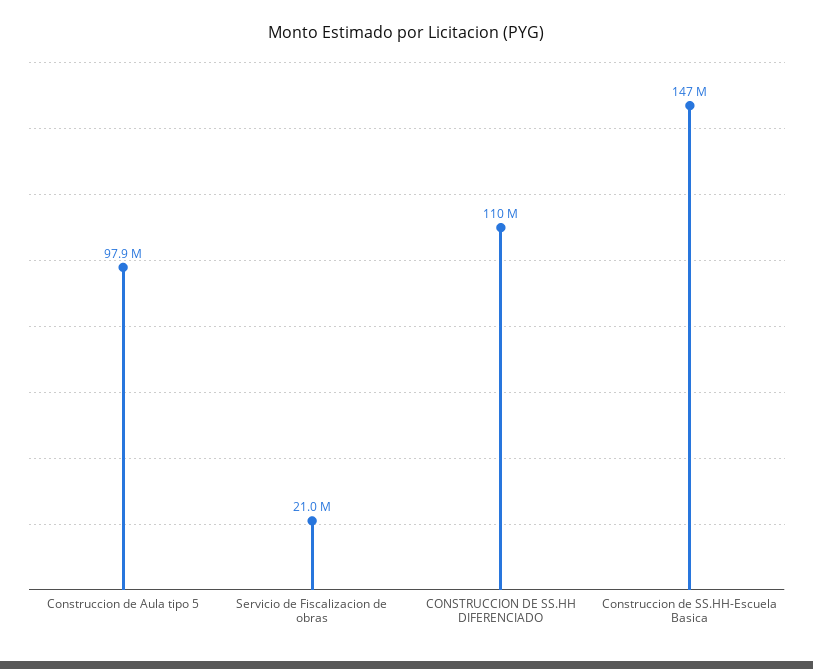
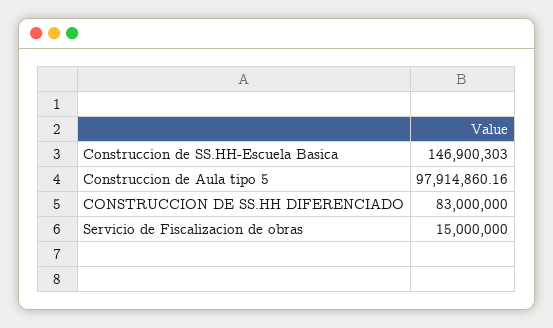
  {
    "Construccion de Aula tipo 5": 97914860.16,
-   "Servicio de Fiscalizacion de obras": 21000000,
+   "Servicio de Fiscalizacion de obras": 15000000,
-   "CONSTRUCCION DE SS.HH DIFERENCIADO": 110000000,
+   "CONSTRUCCION DE SS.HH DIFERENCIADO": 83000000,
    "Construccion de SS.HH-Escuela Basica": 146900303
  }

